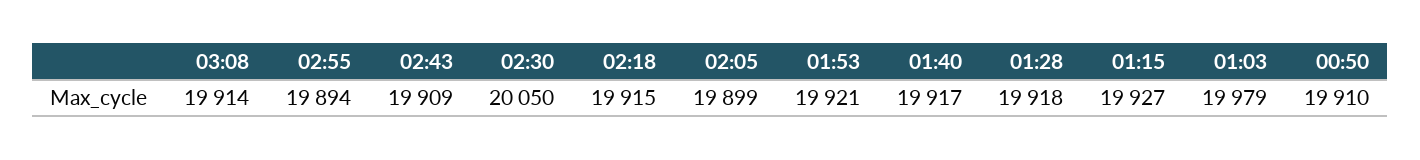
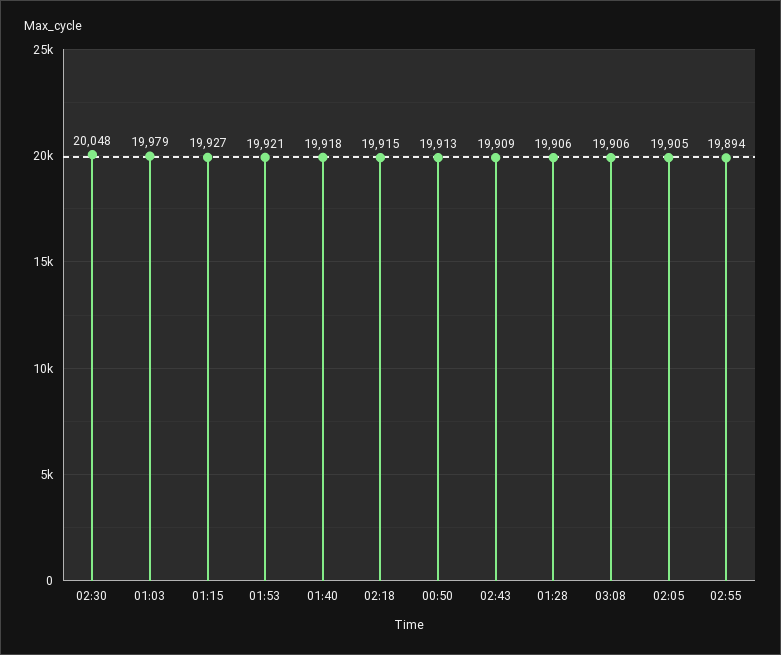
  {
-   "03:08": 19914,
+   "03:08": 19906,
    "02:55": 19894,
    "02:43": 19909,
-   "02:30": 20050,
+   "02:30": 20048,
    "02:18": 19915,
-   "02:05": 19899,
+   "02:05": 19905,
    "01:53": 19921,
-   "01:40": 19917,
+   "01:40": 19918,
-   "01:28": 19918,
+   "01:28": 19906,
    "01:15": 19927,
    "01:03": 19979,
-   "00:50": 19910
+   "00:50": 19913
  }

